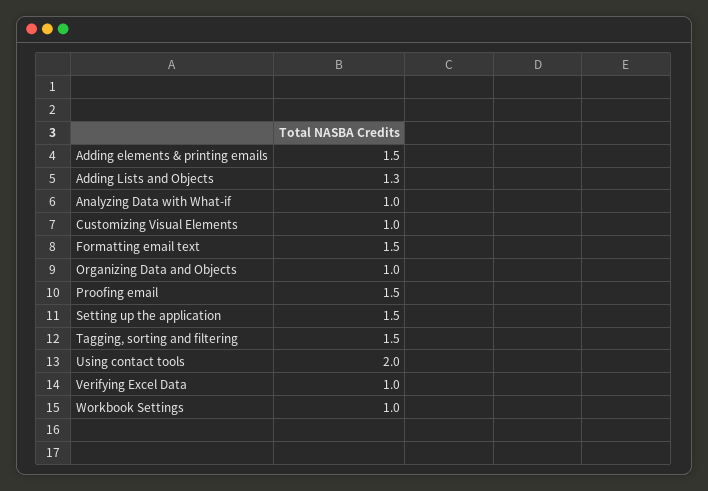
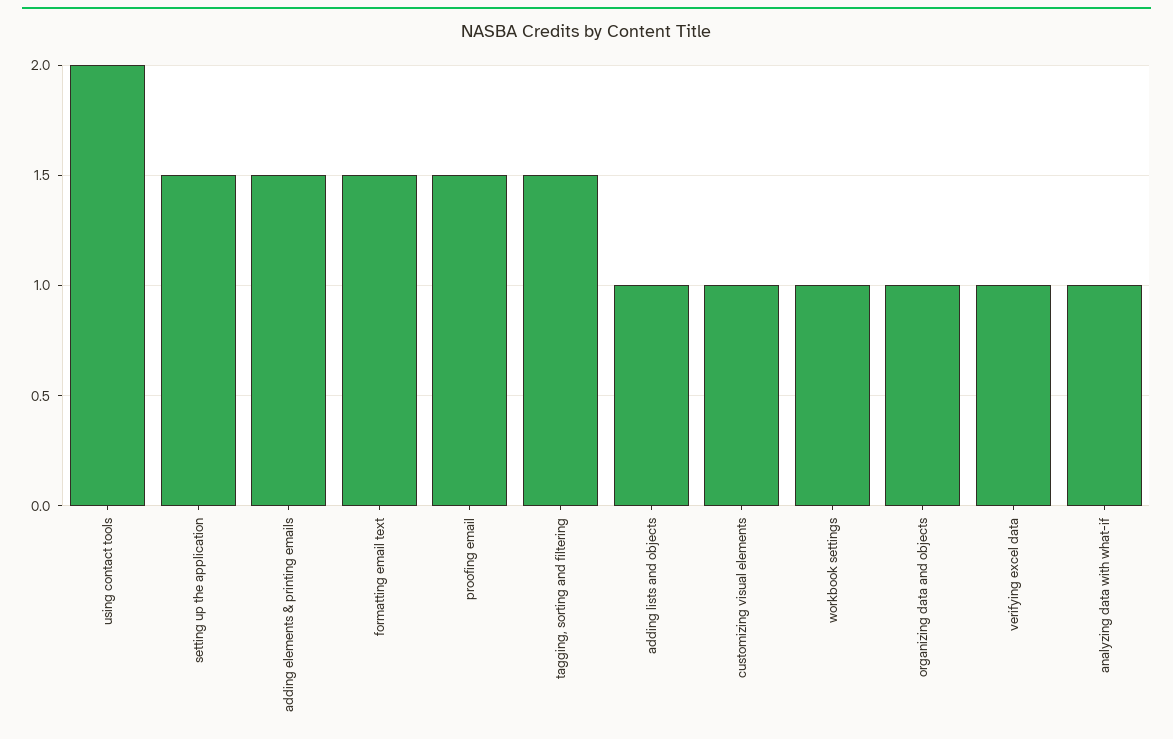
  {
    "Adding elements & printing emails": 1.5,
-   "Adding Lists and Objects": 1.3,
+   "Adding Lists and Objects": 1,
    "Analyzing Data with What-if": 1,
    "Customizing Visual Elements": 1,
    "Formatting email text": 1.5,
    "Organizing Data and Objects": 1,
    "Proofing email": 1.5,
    "Setting up the application": 1.5,
    "Tagging, sorting and filtering": 1.5,
    "Using contact tools": 2,
    "Verifying Excel Data": 1,
    "Workbook Settings": 1
  }

